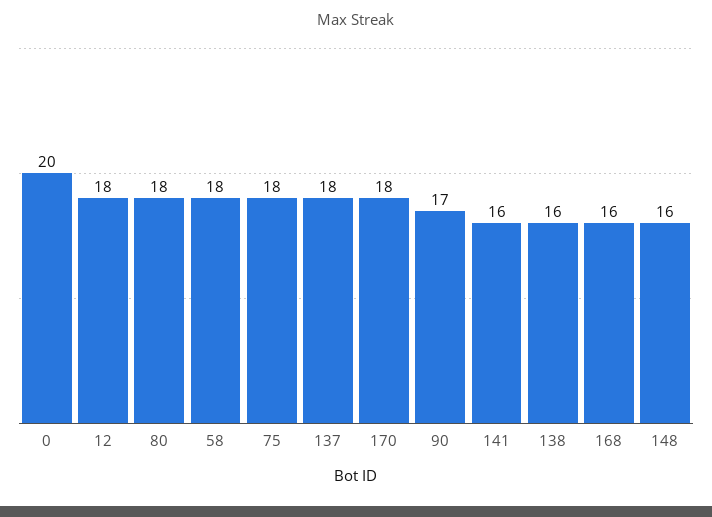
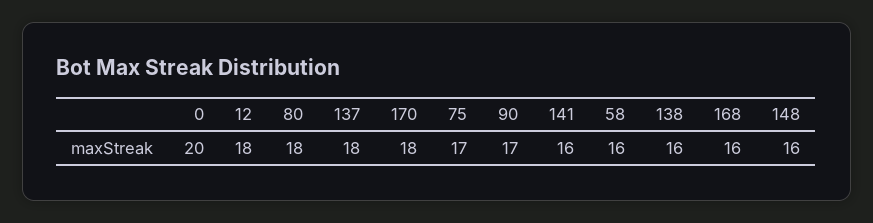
  {
    "0": 20,
    "12": 18,
    "80": 18,
-   "58": 18,
+   "58": 16,
-   "75": 18,
+   "75": 17,
    "137": 18,
    "170": 18,
    "90": 17,
    "141": 16,
    "138": 16,
    "168": 16,
    "148": 16
  }

